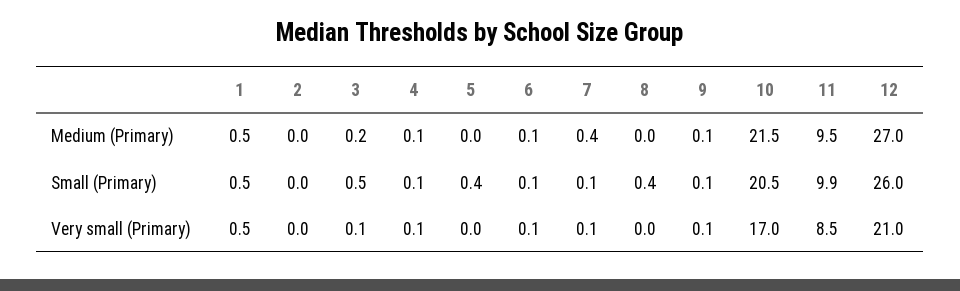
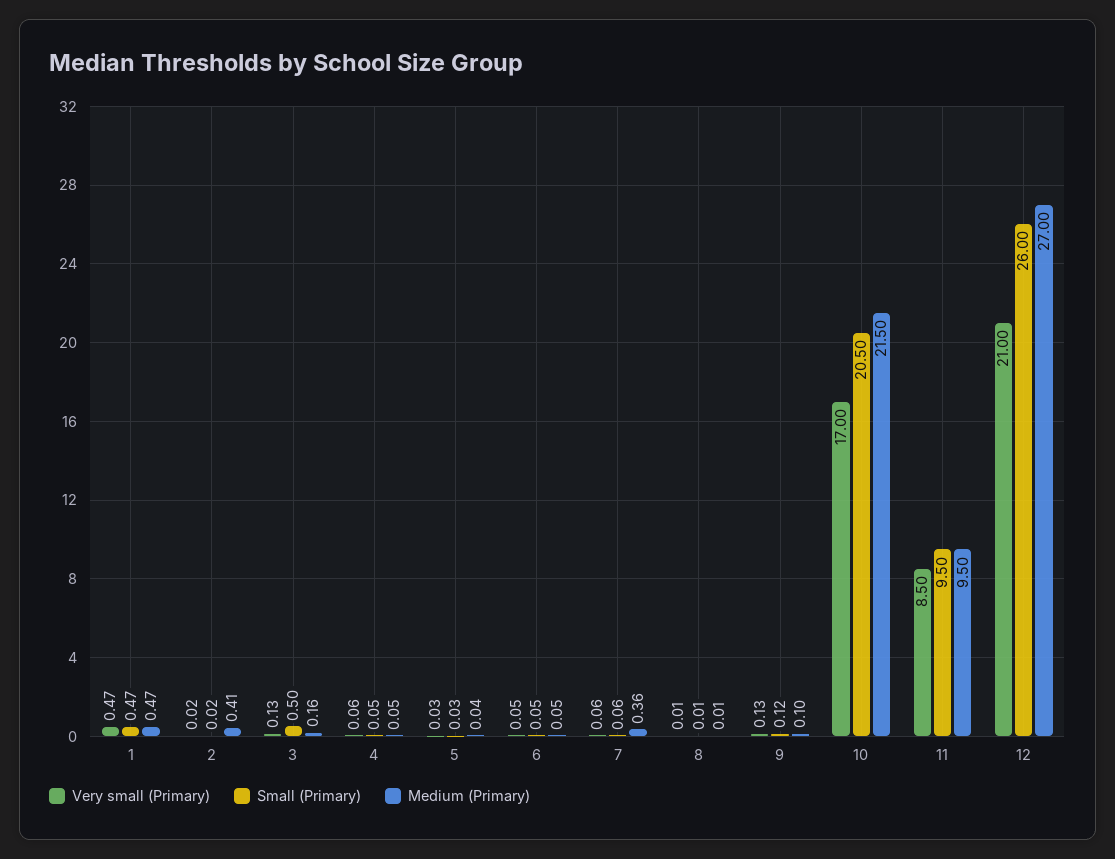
  {
    "Medium (Primary)": {
      "1": 0.47,
-     "2": 0,
+     "2": 0.41,
      "3": 0.16,
      "4": 0.05,
      "5": 0.04,
      "6": 0.05,
      "7": 0.36,
      "8": 0.01,
      "9": 0.1,
      "10": 21.5,
      "11": 9.5,
      "12": 27
    },
    "Small (Primary)": {
      "1": 0.47,
      "2": 0.02,
      "3": 0.5,
      "4": 0.05,
-     "5": 0.4,
+     "5": 0.03,
      "6": 0.05,
      "7": 0.06,
-     "8": 0.4,
+     "8": 0.01,
      "9": 0.12,
      "10": 20.5,
-     "11": 9.9,
+     "11": 9.5,
      "12": 26
    },
    "Very small (Primary)": {
      "1": 0.47,
      "2": 0.02,
      "3": 0.13,
      "4": 0.06,
      "5": 0.03,
      "6": 0.05,
      "7": 0.06,
      "8": 0.01,
      "9": 0.13,
      "10": 17,
      "11": 8.5,
      "12": 21
    }
  }

